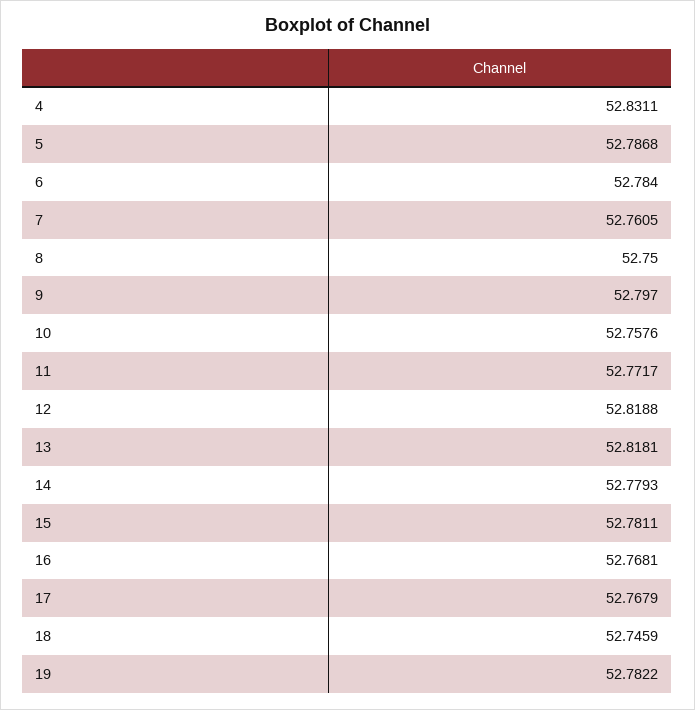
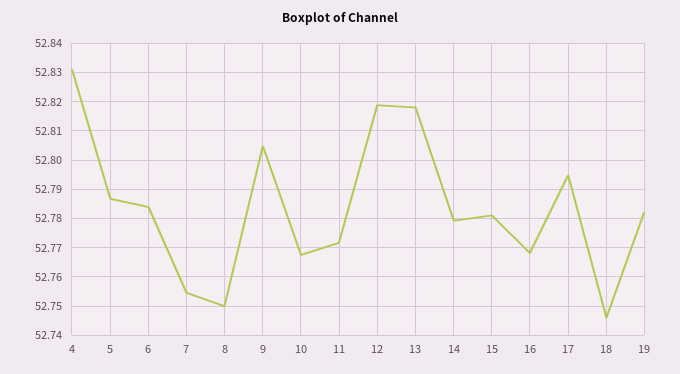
  {
    "4": 52.8311,
    "5": 52.7868,
    "6": 52.784,
-   "7": 52.7605,
+   "7": 52.755,
    "8": 52.75,
-   "9": 52.797,
+   "9": 52.805,
-   "10": 52.7576,
+   "10": 52.7675,
    "11": 52.7717,
    "12": 52.8188,
    "13": 52.8181,
    "14": 52.7793,
    "15": 52.7811,
    "16": 52.7681,
-   "17": 52.7679,
+   "17": 52.795,
    "18": 52.7459,
    "19": 52.7822
  }

